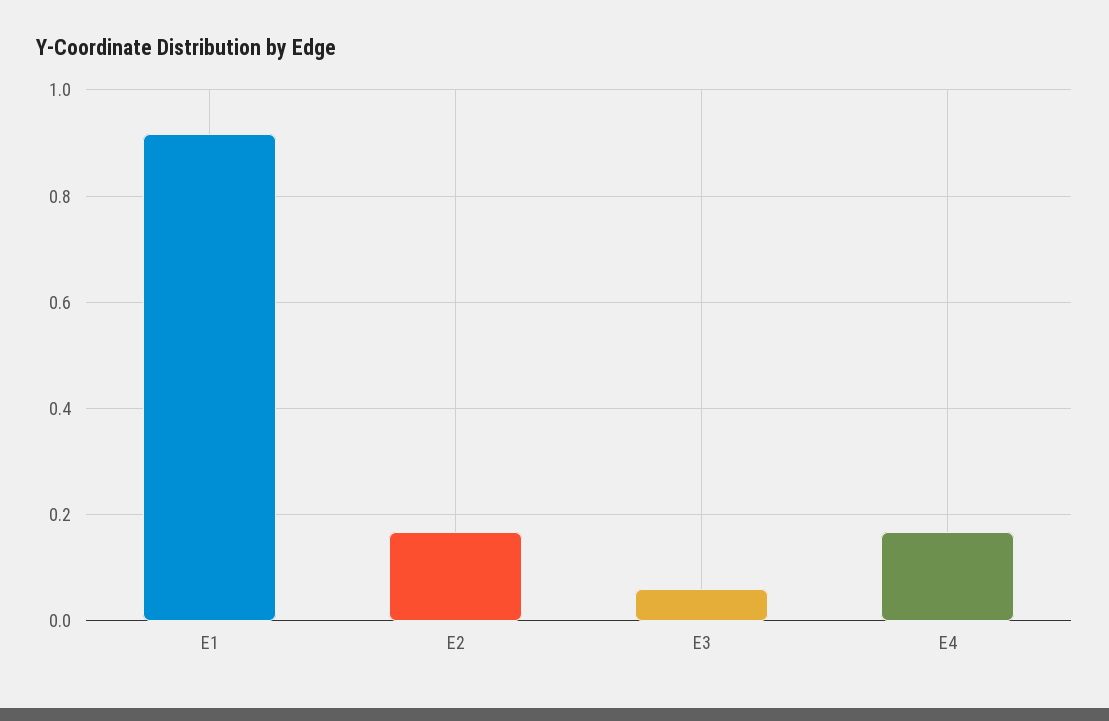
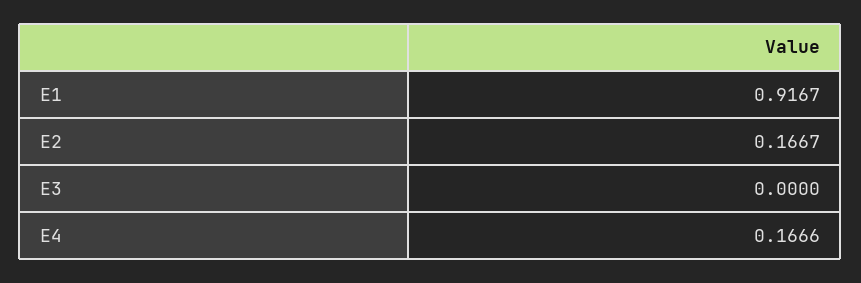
  {
    "E1": 0.9167,
    "E2": 0.1667,
-   "E3": 0.06,
+   "E3": 0,
    "E4": 0.1666
  }

